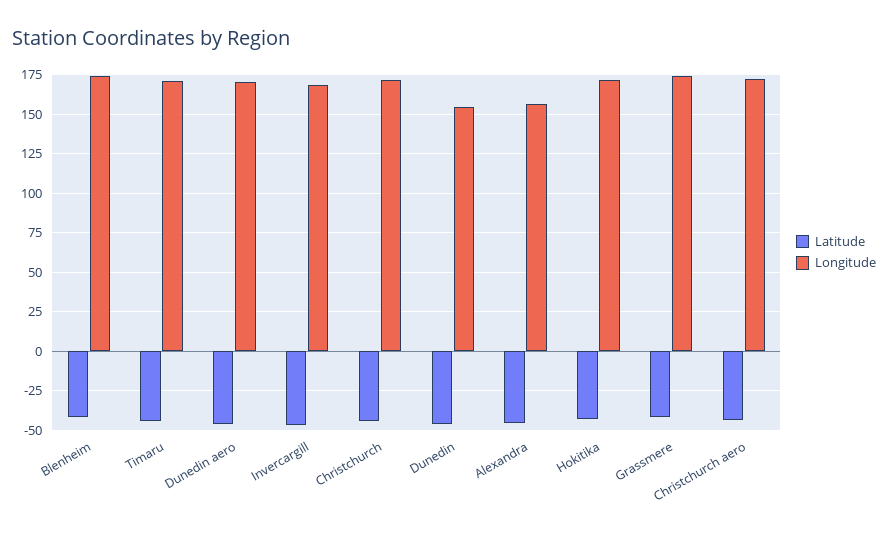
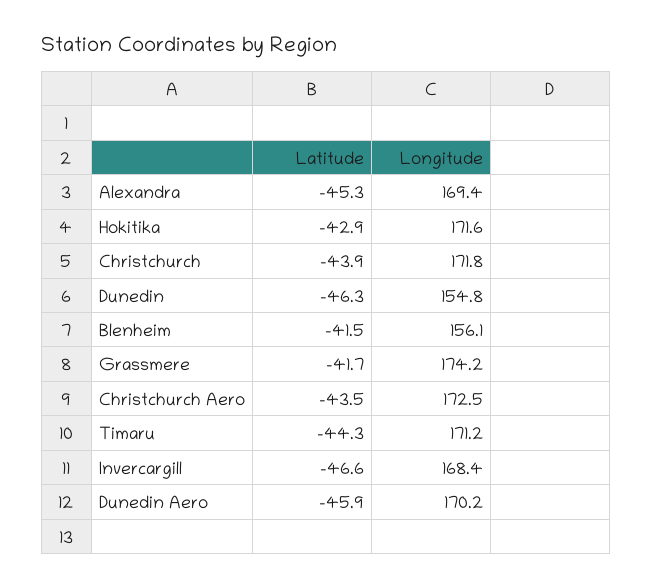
  {
    "Latitude": {
      "Blenheim": -41.5,
      "Timaru": -44.3,
      "Dunedin aero": -45.9,
      "Invercargill": -46.6,
      "Christchurch": -43.9,
      "Dunedin": -46.3,
      "Alexandra": -45.3,
      "Hokitika": -42.9,
      "Grassmere": -41.7,
      "Christchurch aero": -43.5
    },
    "Longitude": {
-     "Blenheim": 175,
+     "Blenheim": 156.1,
      "Timaru": 171.2,
      "Dunedin aero": 170.2,
      "Invercargill": 168.4,
      "Christchurch": 171.8,
      "Dunedin": 154.8,
-     "Alexandra": 155,
+     "Alexandra": 169.4,
      "Hokitika": 171.6,
      "Grassmere": 174.2,
      "Christchurch aero": 172.5
    }
  }

